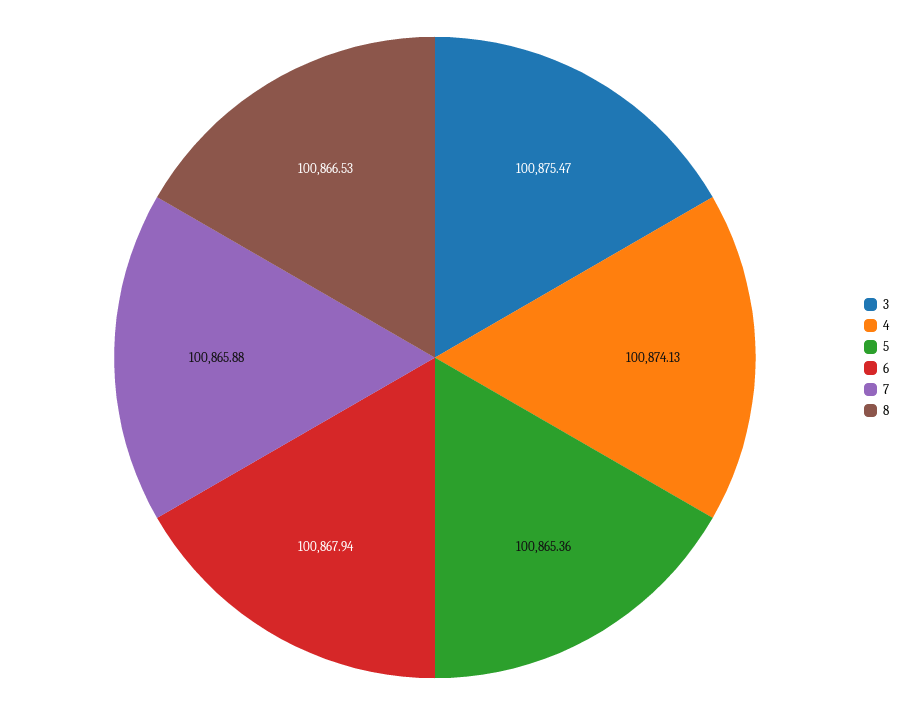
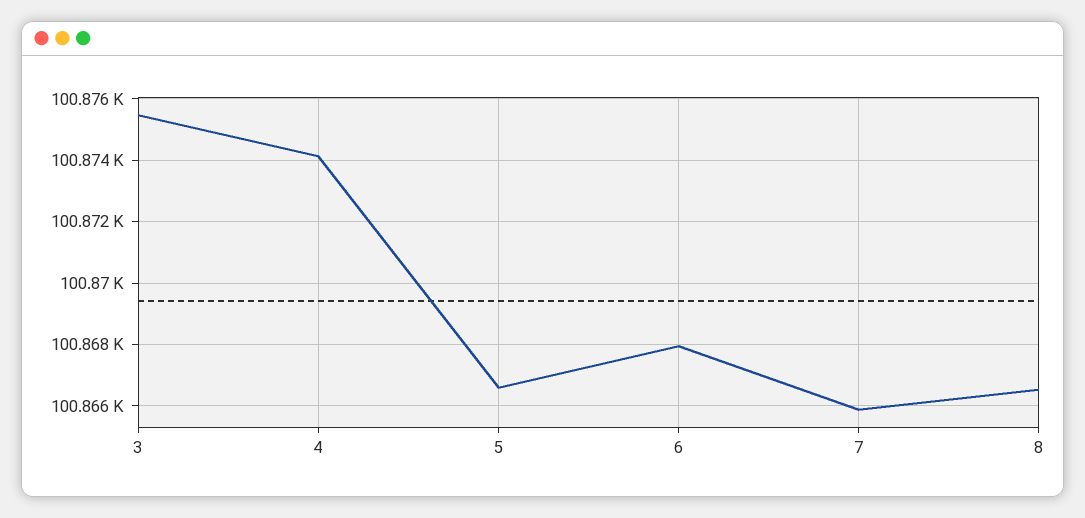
  {
    "3": 100875.47,
    "4": 100874.13,
-   "5": 100865.36,
+   "5": 100866.6,
    "6": 100867.94,
    "7": 100865.88,
    "8": 100866.53
  }

